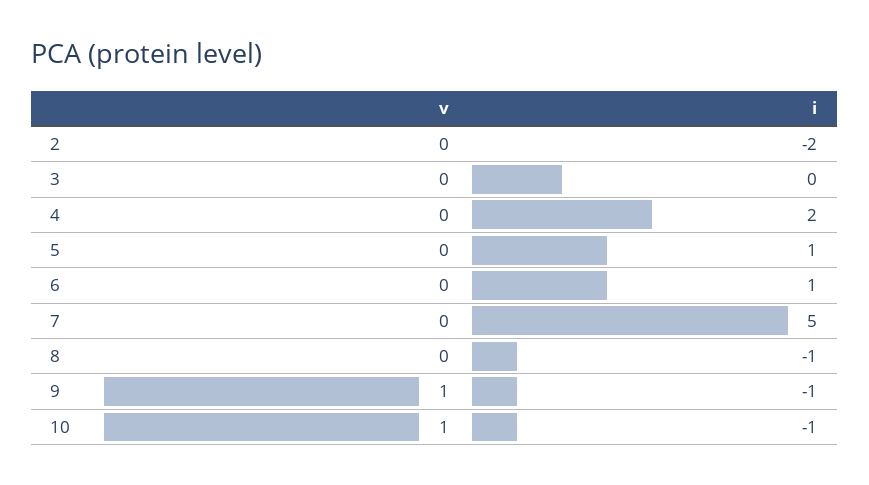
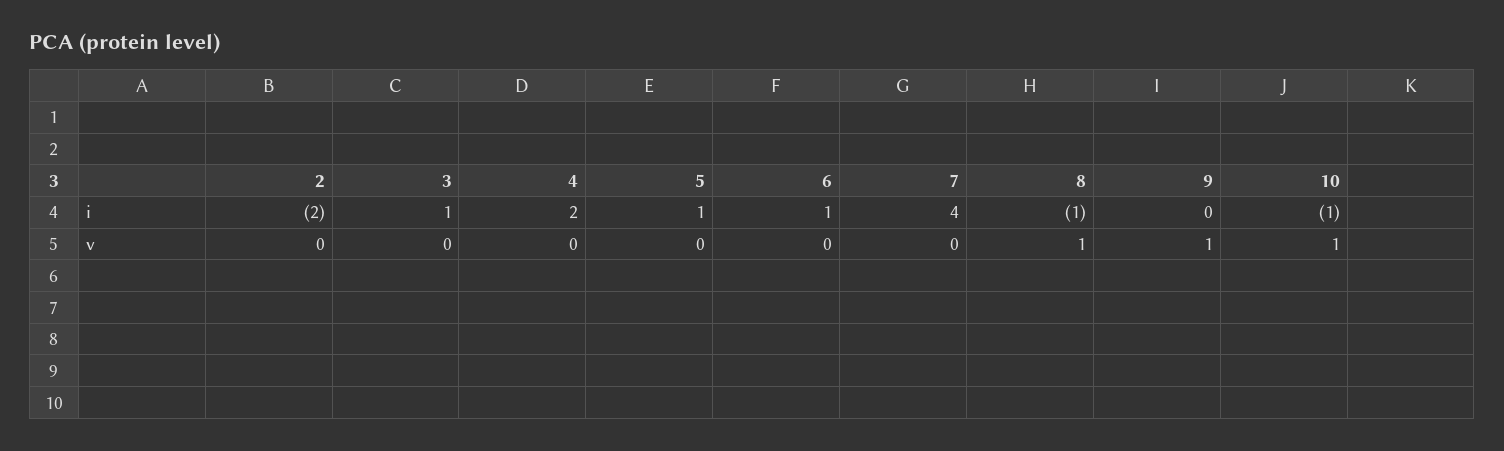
  {
    "v": {
      "2": 0,
      "3": 0,
      "4": 0,
      "5": 0,
      "6": 0,
      "7": 0,
-     "8": 0,
+     "8": 1,
      "9": 1,
      "10": 1
    },
    "i": {
      "2": -2,
-     "3": 0,
+     "3": 1,
      "4": 2,
      "5": 1,
      "6": 1,
-     "7": 5,
+     "7": 4,
      "8": -1,
-     "9": -1,
+     "9": 0,
      "10": -1
    }
  }

